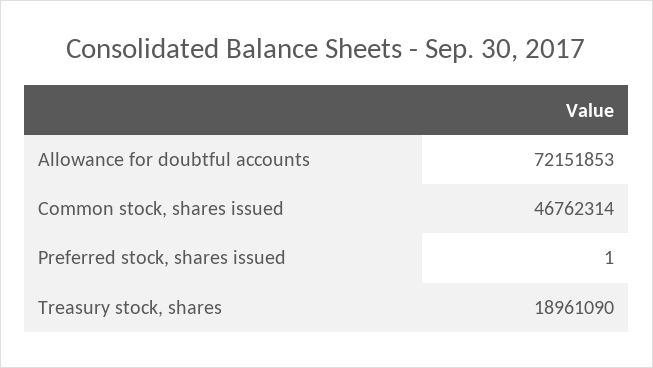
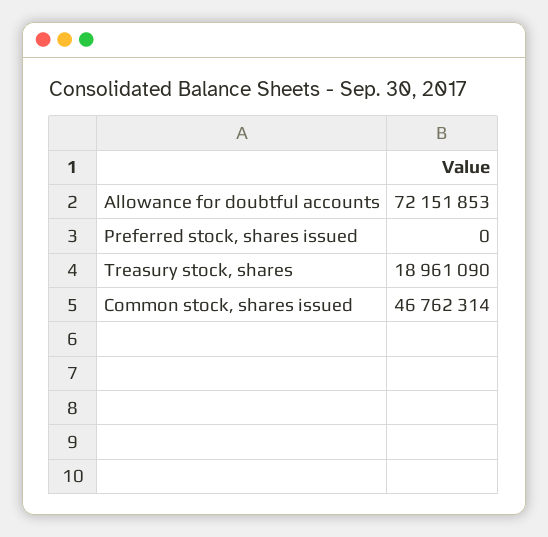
  {
    "Allowance for doubtful accounts": 72151853,
    "Common stock, shares issued": 46762314,
-   "Preferred stock, shares issued": 1,
+   "Preferred stock, shares issued": 0,
    "Treasury stock, shares": 18961090
  }

